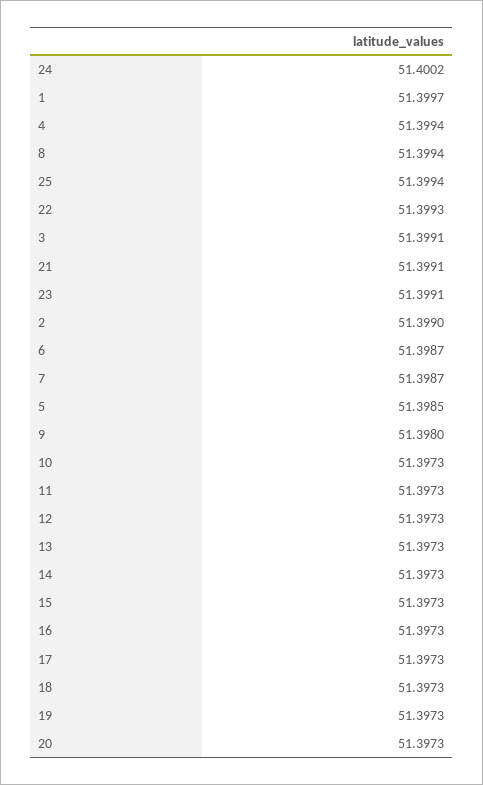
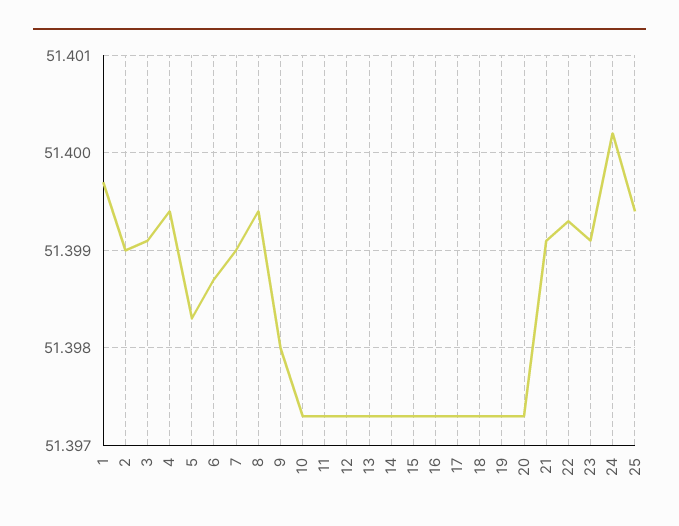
  {
    "24": 51.4002,
    "1": 51.3997,
    "4": 51.3994,
    "8": 51.3994,
    "25": 51.3994,
    "22": 51.3993,
    "3": 51.3991,
    "21": 51.3991,
    "23": 51.3991,
    "2": 51.399,
    "6": 51.3987,
-   "7": 51.3987,
+   "7": 51.399,
-   "5": 51.3985,
+   "5": 51.3983,
    "9": 51.398,
    "10": 51.3973,
    "11": 51.3973,
    "12": 51.3973,
    "13": 51.3973,
    "14": 51.3973,
    "15": 51.3973,
    "16": 51.3973,
    "17": 51.3973,
    "18": 51.3973,
    "19": 51.3973,
    "20": 51.3973
  }

